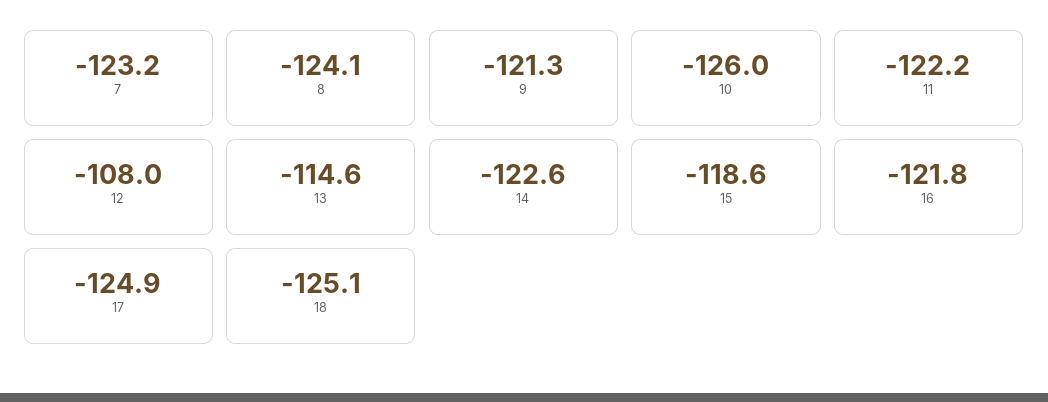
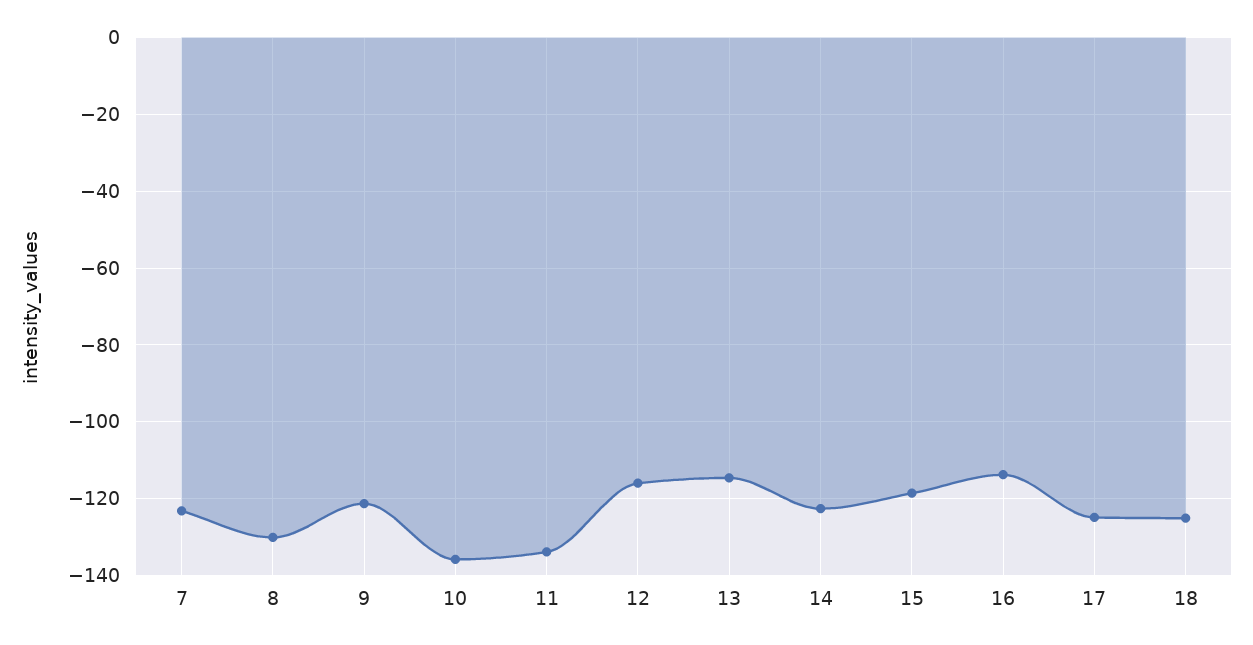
  {
    "7": -123.2,
-   "8": -124.1,
+   "8": -130,
    "9": -121.3,
-   "10": -126,
+   "10": -136,
-   "11": -122.2,
+   "11": -134,
-   "12": -108,
+   "12": -116,
    "13": -114.6,
    "14": -122.6,
    "15": -118.6,
-   "16": -121.8,
+   "16": -114,
    "17": -124.9,
    "18": -125.1
  }

